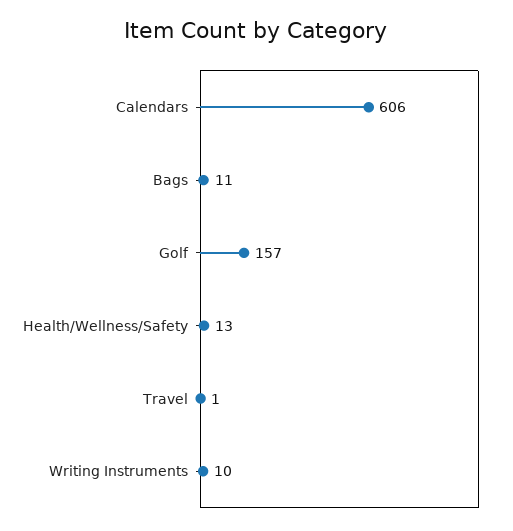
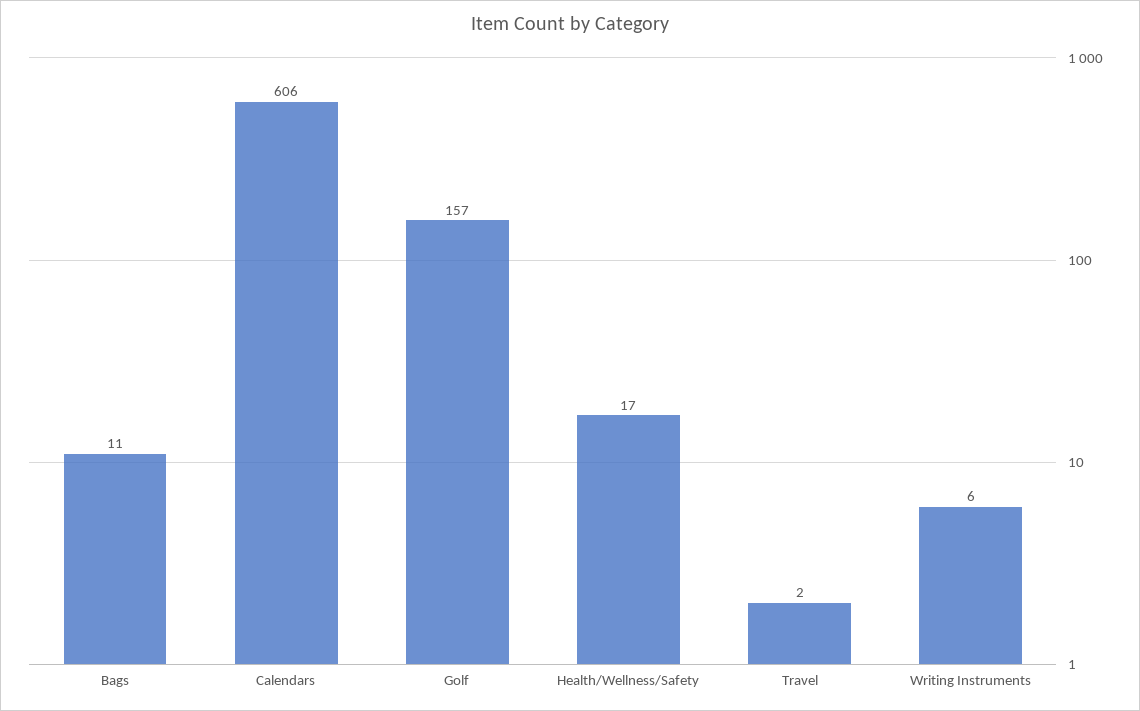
  {
    "Calendars": 606,
    "Bags": 11,
    "Golf": 157,
-   "Health/Wellness/Safety": 13,
+   "Health/Wellness/Safety": 17,
-   "Travel": 1,
+   "Travel": 2,
-   "Writing Instruments": 10
+   "Writing Instruments": 6
  }

